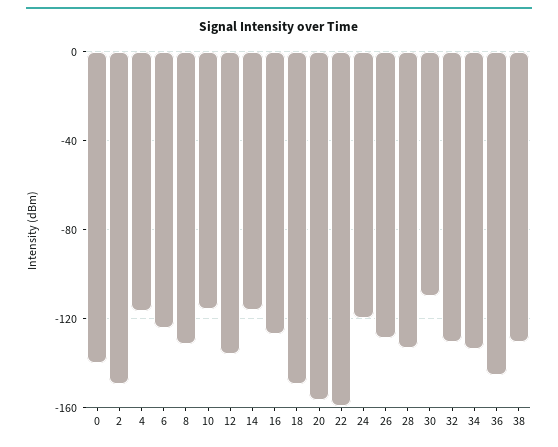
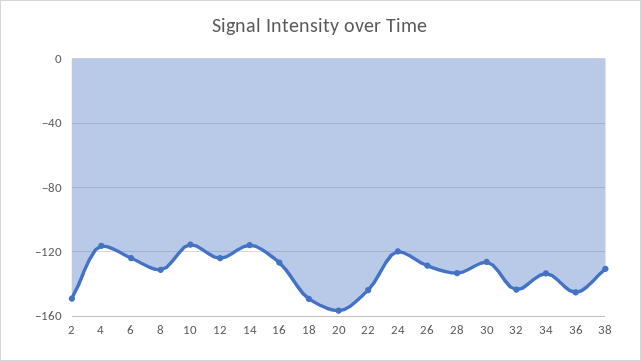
  {
-   "0": -140,
    "2": -150,
    "4": -115,
    "6": -125,
    "8": -130,
    "10": -115,
-   "12": -135,
+   "12": -125,
    "14": -115,
    "16": -125,
    "18": -150,
    "20": -155,
-   "22": -160,
+   "22": -145,
    "24": -120,
    "26": -130,
    "28": -135,
-   "30": -110,
+   "30": -125,
-   "32": -130,
+   "32": -145,
    "34": -135,
    "36": -145,
    "38": -130
  }

